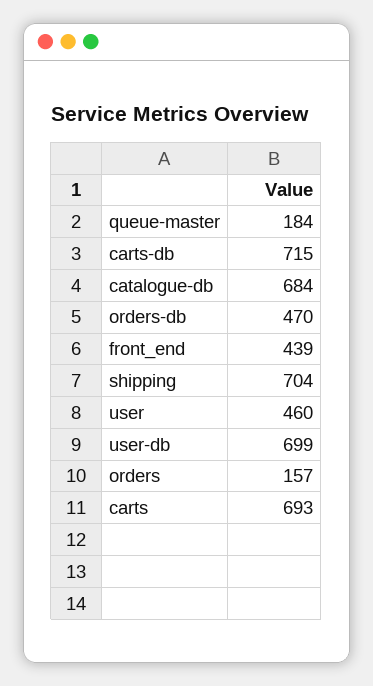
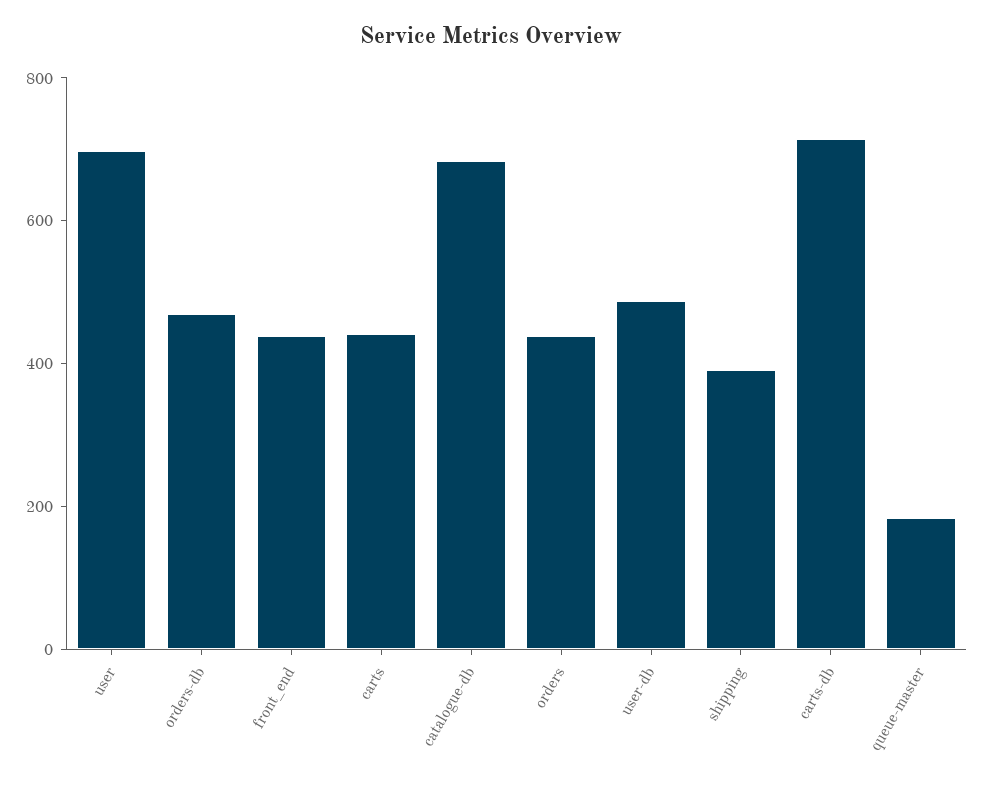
  {
    "queue-master": 184,
    "carts-db": 715,
    "catalogue-db": 684,
    "orders-db": 470,
    "front_end": 439,
-   "shipping": 704,
+   "shipping": 400,
-   "user": 460,
+   "user": 700,
-   "user-db": 699,
+   "user-db": 500,
-   "orders": 157,
+   "orders": 450,
-   "carts": 693
+   "carts": 450
  }

